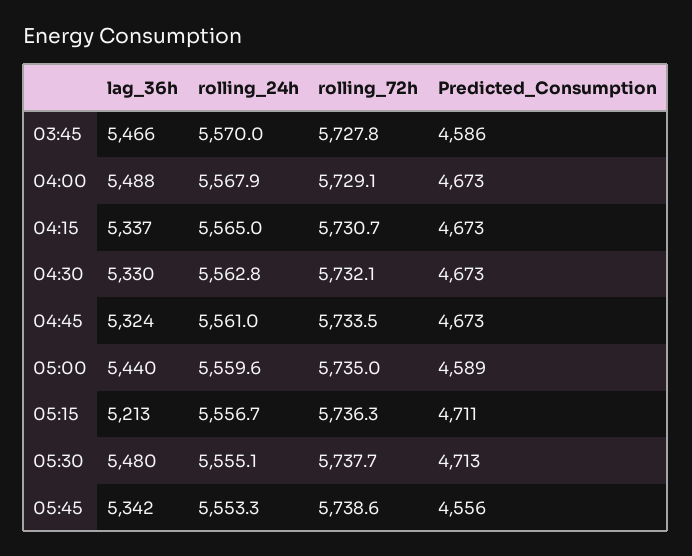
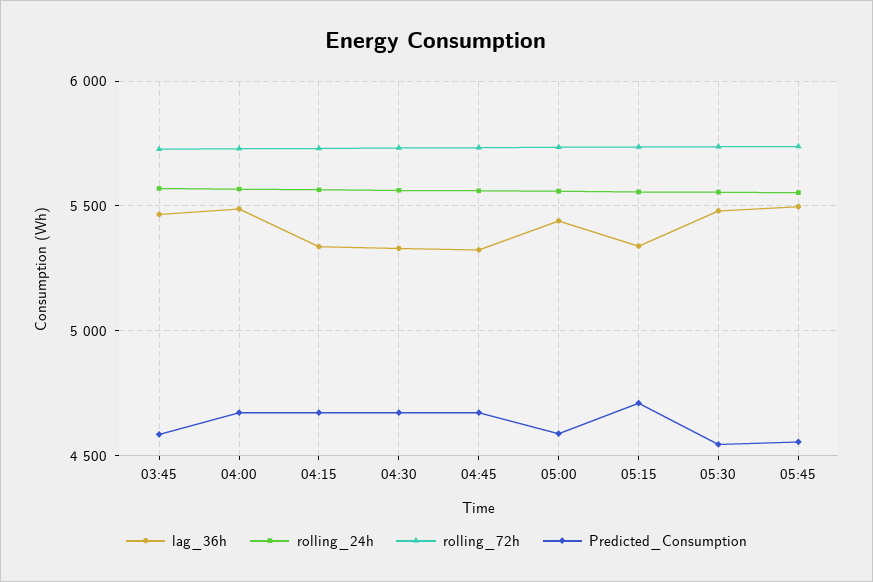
  {
    "lag_36h": {
      "03:45": 5466,
      "04:00": 5488,
      "04:15": 5337,
      "04:30": 5330,
      "04:45": 5324,
      "05:00": 5440,
-     "05:15": 5213,
+     "05:15": 5350,
      "05:30": 5480,
-     "05:45": 5342
+     "05:45": 5500
    },
    "rolling_24h": {
      "03:45": 5570,
      "04:00": 5567.9,
      "04:15": 5565,
      "04:30": 5562.8,
      "04:45": 5561,
      "05:00": 5559.6,
      "05:15": 5556.7,
      "05:30": 5555.1,
      "05:45": 5553.3
    },
    "rolling_72h": {
      "03:45": 5727.8,
      "04:00": 5729.1,
      "04:15": 5730.7,
      "04:30": 5732.1,
      "04:45": 5733.5,
      "05:00": 5735,
      "05:15": 5736.3,
      "05:30": 5737.7,
      "05:45": 5738.6
    },
    "Predicted_Consumption": {
      "03:45": 4586,
      "04:00": 4673,
      "04:15": 4673,
      "04:30": 4673,
      "04:45": 4673,
      "05:00": 4589,
      "05:15": 4711,
-     "05:30": 4713,
+     "05:30": 4550,
      "05:45": 4556
    }
  }

